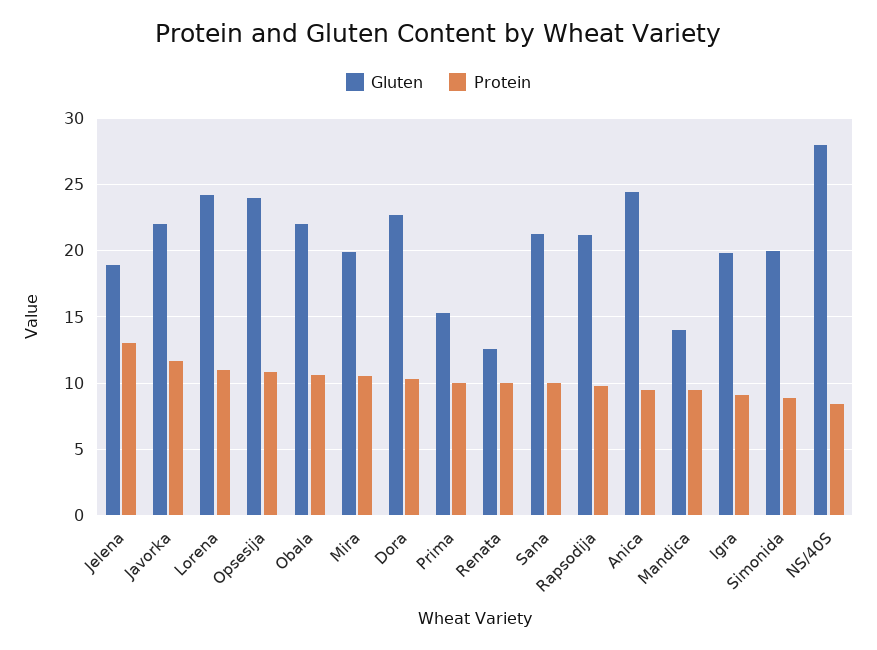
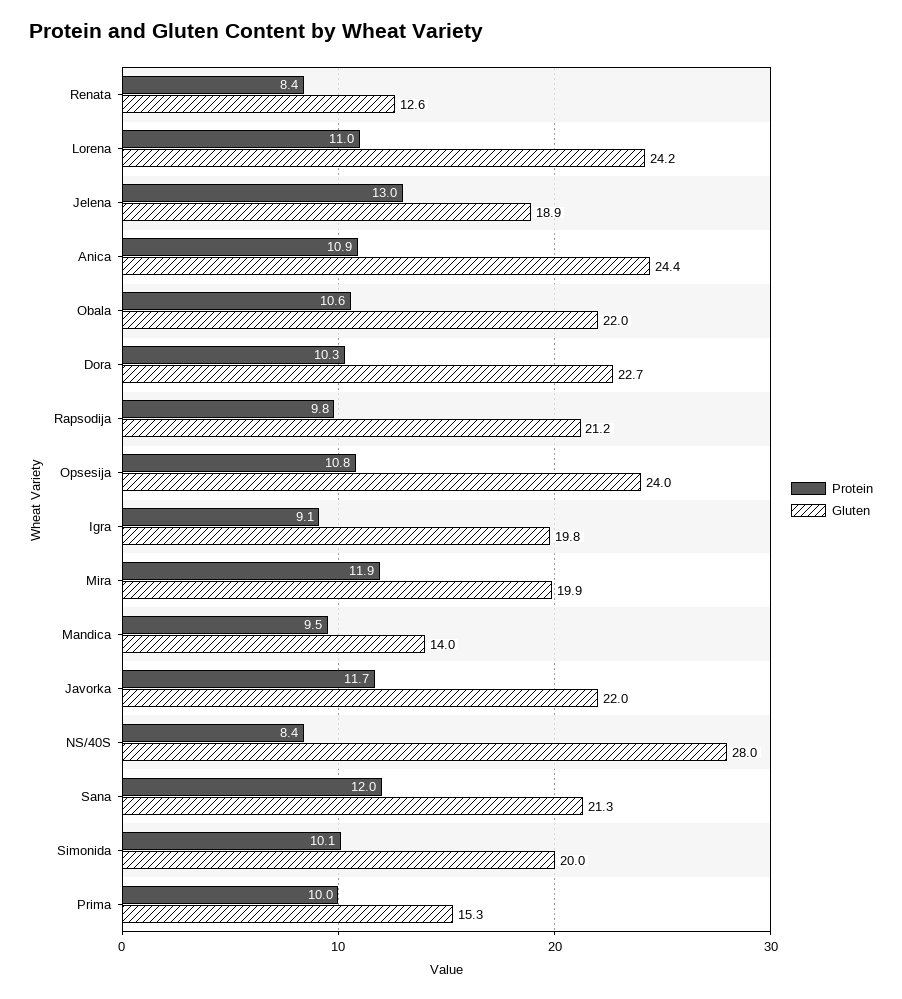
  {
    "Gluten": {
      "Jelena": 18.9,
      "Javorka": 22,
      "Lorena": 24.2,
      "Opsesija": 24,
      "Obala": 22,
      "Mira": 19.9,
      "Dora": 22.7,
      "Prima": 15.3,
      "Renata": 12.6,
      "Sana": 21.3,
      "Rapsodija": 21.2,
      "Anica": 24.4,
      "Mandica": 14,
      "Igra": 19.8,
      "Simonida": 20,
      "NS/40S": 28
    },
    "Protein": {
      "Jelena": 13,
      "Javorka": 11.7,
      "Lorena": 11,
      "Opsesija": 10.8,
      "Obala": 10.6,
-     "Mira": 10.5,
+     "Mira": 11.9,
      "Dora": 10.3,
      "Prima": 10,
-     "Renata": 10,
+     "Renata": 8.4,
-     "Sana": 10,
+     "Sana": 12,
      "Rapsodija": 9.8,
-     "Anica": 9.5,
+     "Anica": 10.9,
      "Mandica": 9.5,
      "Igra": 9.1,
-     "Simonida": 9,
+     "Simonida": 10.1,
      "NS/40S": 8.4
    }
  }

